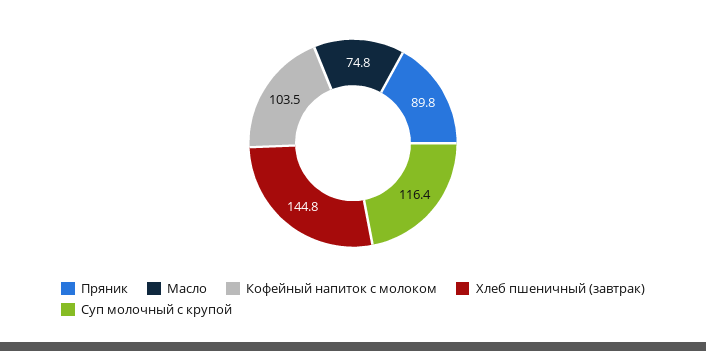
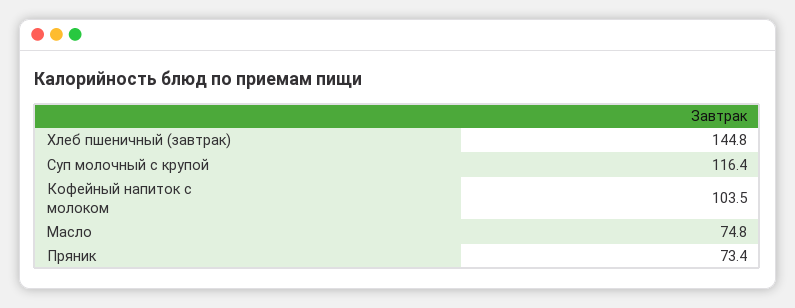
  {
-   "Пряник": 89.8,
+   "Пряник": 73.4,
    "Масло": 74.8,
    "Кофейный напиток с молоком": 103.5,
    "Хлеб пшеничный (завтрак)": 144.8,
    "Суп молочный с крупой": 116.4
  }

